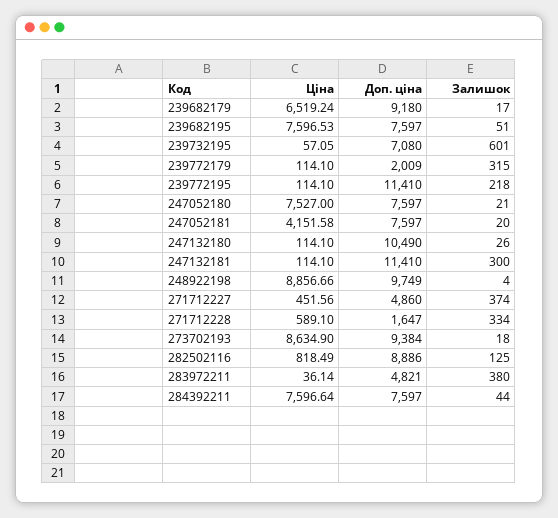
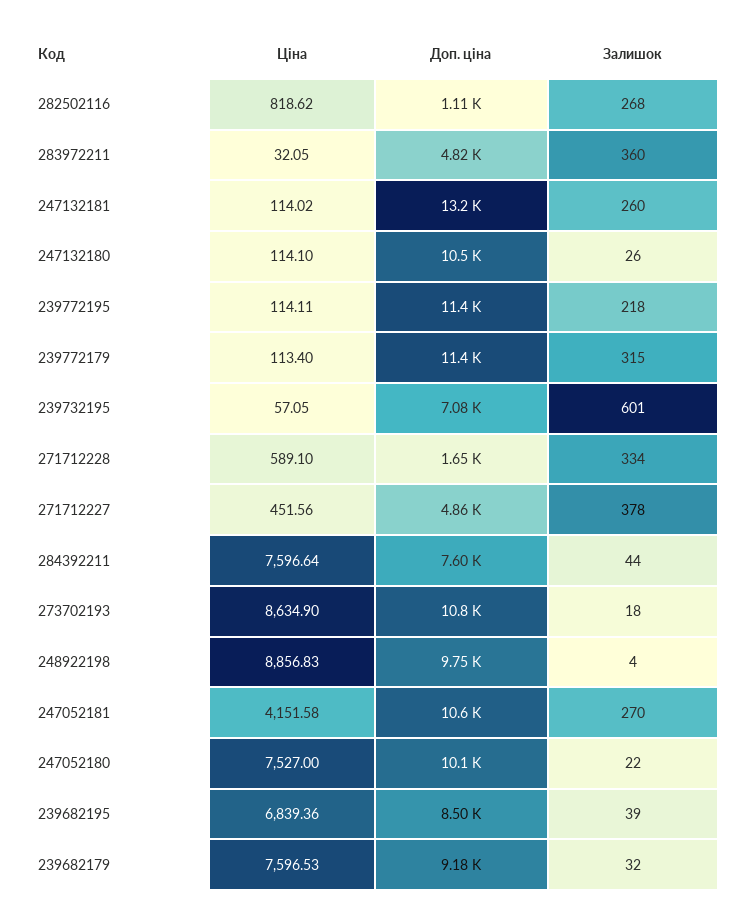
  {
    "Ціна": {
-     "239682179": 6519.24,
+     "239682179": 7596.53,
-     "239682195": 7596.53,
+     "239682195": 6839.36,
      "239732195": 57.05,
-     "239772179": 114.1,
+     "239772179": 113.4,
-     "239772195": 114.1,
+     "239772195": 114.11,
      "247052180": 7527,
      "247052181": 4151.58,
      "247132180": 114.1,
-     "247132181": 114.1,
+     "247132181": 114.02,
-     "248922198": 8856.66,
+     "248922198": 8856.83,
      "271712227": 451.56,
      "271712228": 589.1,
      "273702193": 8634.9,
-     "282502116": 818.49,
+     "282502116": 818.62,
-     "283972211": 36.14,
+     "283972211": 32.05,
      "284392211": 7596.64
    },
    "Доп. ціна": {
      "239682179": 9180,
-     "239682195": 7597,
+     "239682195": 8500,
      "239732195": 7080,
-     "239772179": 2009,
+     "239772179": 11400,
      "239772195": 11410,
-     "247052180": 7597,
+     "247052180": 10100,
-     "247052181": 7597,
+     "247052181": 10600,
      "247132180": 10490,
-     "247132181": 11410,
+     "247132181": 13200,
      "248922198": 9749,
      "271712227": 4860,
      "271712228": 1647,
-     "273702193": 9384,
+     "273702193": 10800,
-     "282502116": 8886,
+     "282502116": 1110,
      "283972211": 4821,
      "284392211": 7597
    },
    "Залишок": {
-     "239682179": 17,
+     "239682179": 32,
-     "239682195": 51,
+     "239682195": 39,
      "239732195": 601,
      "239772179": 315,
      "239772195": 218,
-     "247052180": 21,
+     "247052180": 22,
-     "247052181": 20,
+     "247052181": 270,
      "247132180": 26,
-     "247132181": 300,
+     "247132181": 260,
      "248922198": 4,
-     "271712227": 374,
+     "271712227": 378,
      "271712228": 334,
      "273702193": 18,
-     "282502116": 125,
+     "282502116": 268,
-     "283972211": 380,
+     "283972211": 360,
      "284392211": 44
    }
  }

